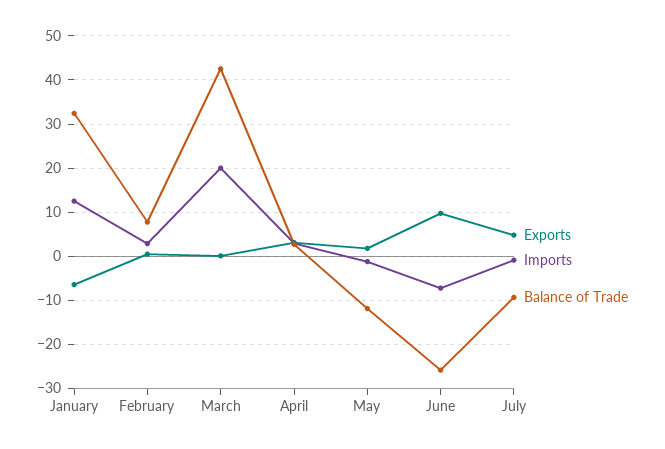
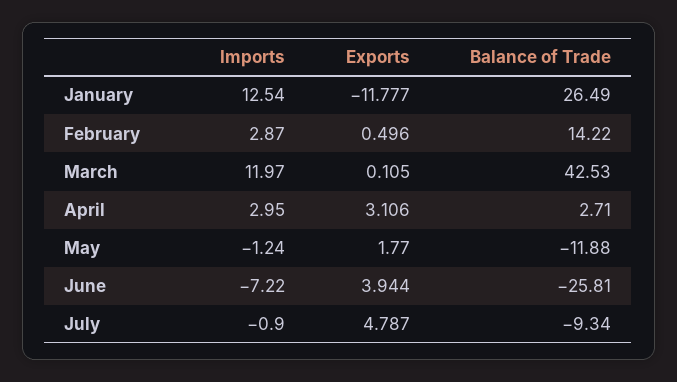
  {
    "Exports": {
-     "January": -6,
+     "January": -11.777,
      "February": 0.496,
      "March": 0.105,
      "April": 3.106,
      "May": 1.77,
-     "June": 10,
+     "June": 3.944,
      "July": 4.787
    },
    "Imports": {
      "January": 12.54,
      "February": 2.87,
-     "March": 20,
+     "March": 11.97,
      "April": 2.95,
      "May": -1.24,
      "June": -7.22,
      "July": -0.9
    },
    "Balance of Trade": {
-     "January": 32,
+     "January": 26.49,
-     "February": 8,
+     "February": 14.22,
      "March": 42.53,
      "April": 2.71,
      "May": -11.88,
      "June": -25.81,
      "July": -9.34
    }
  }

